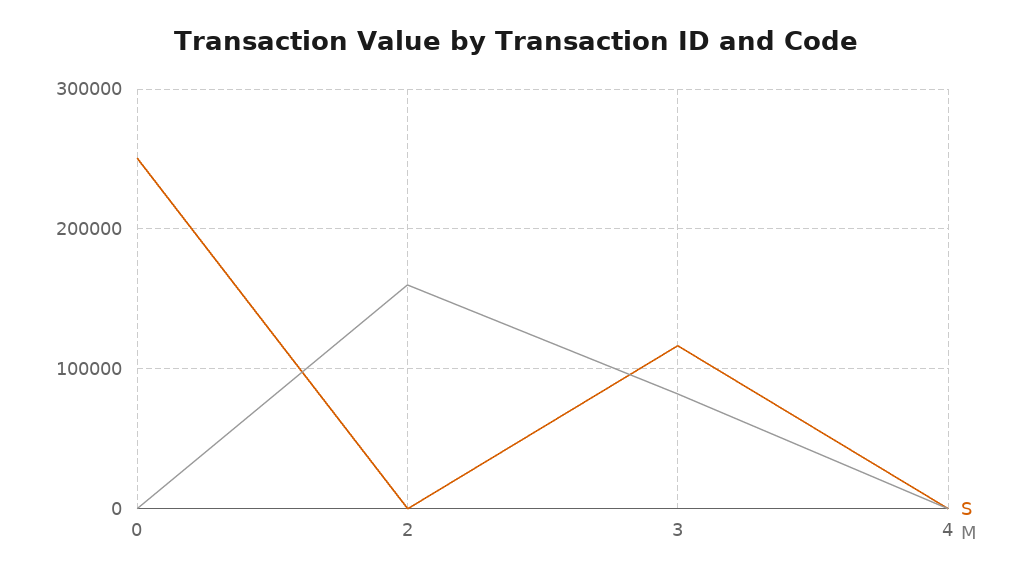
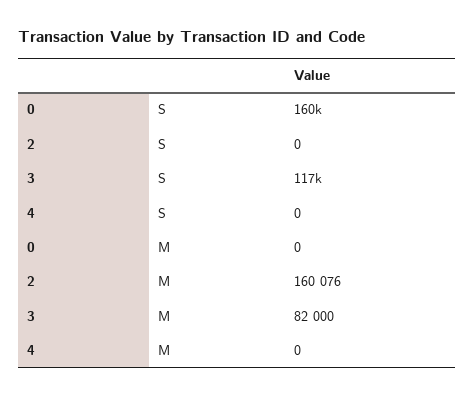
  {
    "S": {
-     "0": 250000,
+     "0": 160000,
      "2": 0,
      "3": 117000,
      "4": 0
    },
    "M": {
      "0": 0,
      "2": 160076,
      "3": 82000,
      "4": 0
    }
  }

